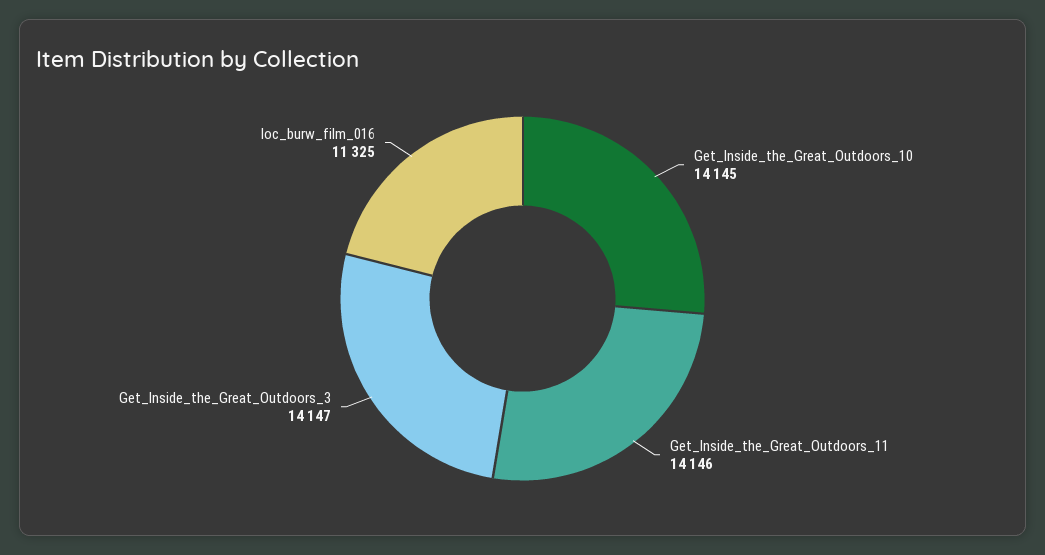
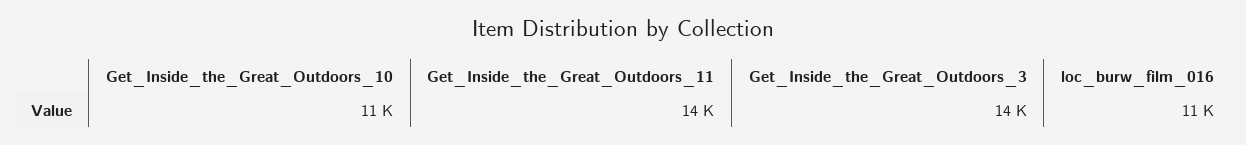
  {
-   "Get_Inside_the_Great_Outdoors_10": 14145,
+   "Get_Inside_the_Great_Outdoors_10": 11000,
    "Get_Inside_the_Great_Outdoors_11": 14146,
    "Get_Inside_the_Great_Outdoors_3": 14147,
    "loc_burw_film_016": 11325
  }

